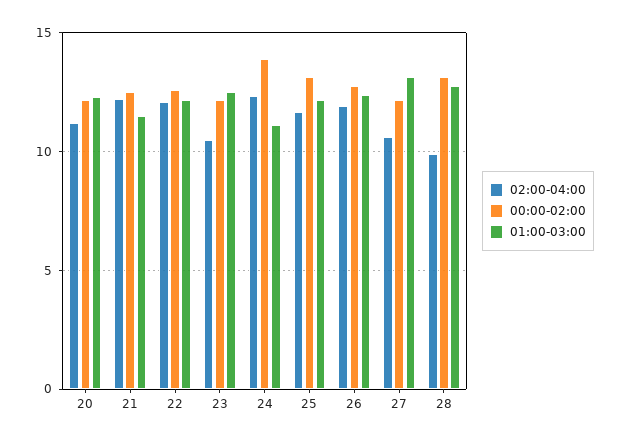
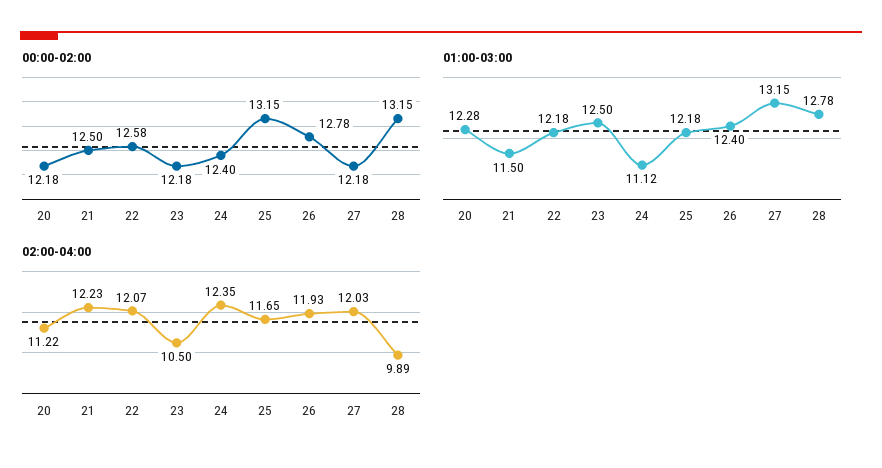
  {
    "02:00-04:00": {
      "20": 11.22,
      "21": 12.23,
      "22": 12.07,
      "23": 10.5,
      "24": 12.35,
      "25": 11.65,
      "26": 11.93,
-     "27": 10.5,
+     "27": 12.03,
      "28": 9.89
    },
    "00:00-02:00": {
      "20": 12.18,
      "21": 12.5,
      "22": 12.58,
      "23": 12.18,
-     "24": 14,
+     "24": 12.4,
      "25": 13.15,
      "26": 12.78,
      "27": 12.18,
      "28": 13.15
    },
    "01:00-03:00": {
      "20": 12.28,
      "21": 11.5,
      "22": 12.18,
      "23": 12.5,
      "24": 11.12,
      "25": 12.18,
      "26": 12.4,
      "27": 13.15,
      "28": 12.78
    }
  }

